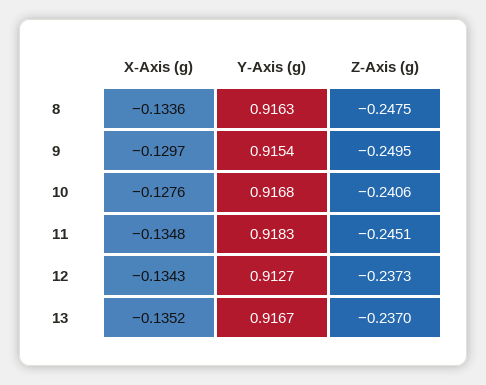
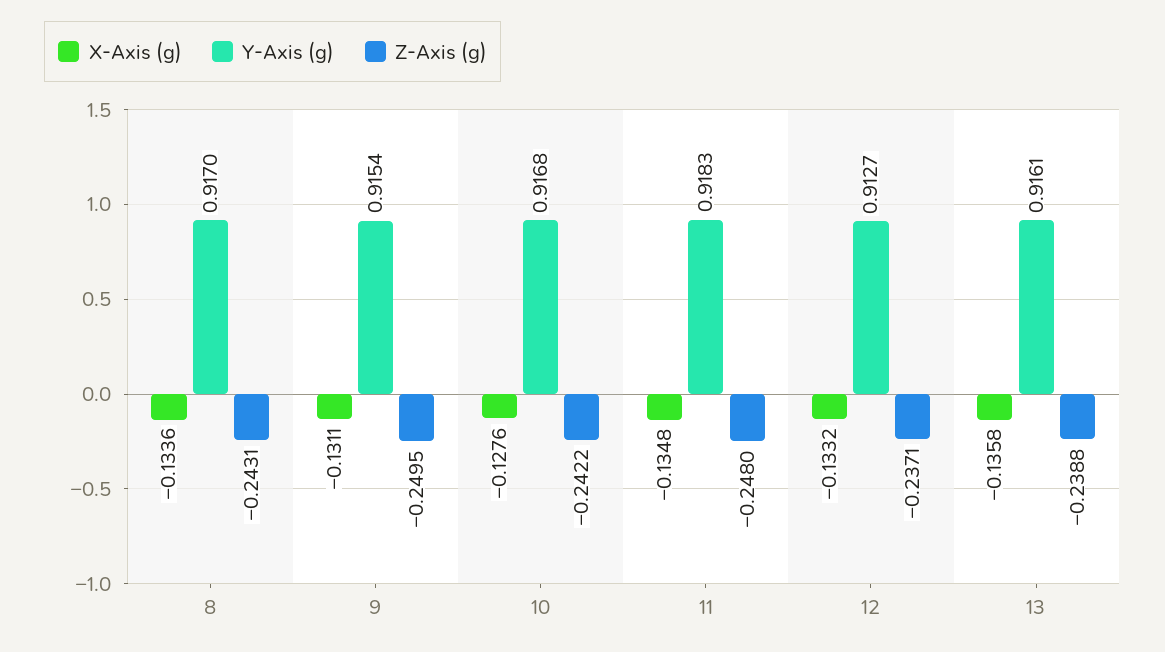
  {
    "X-Axis (g)": {
      "8": -0.1336,
-     "9": -0.1297,
+     "9": -0.1311,
      "10": -0.1276,
      "11": -0.1348,
-     "12": -0.1343,
+     "12": -0.1332,
-     "13": -0.1352
+     "13": -0.1358
    },
    "Y-Axis (g)": {
-     "8": 0.9163,
+     "8": 0.917,
      "9": 0.9154,
      "10": 0.9168,
      "11": 0.9183,
      "12": 0.9127,
-     "13": 0.9167
+     "13": 0.9161
    },
    "Z-Axis (g)": {
-     "8": -0.2475,
+     "8": -0.2431,
      "9": -0.2495,
-     "10": -0.2406,
+     "10": -0.2422,
-     "11": -0.2451,
+     "11": -0.248,
-     "12": -0.2373,
+     "12": -0.2371,
-     "13": -0.237
+     "13": -0.2388
    }
  }

